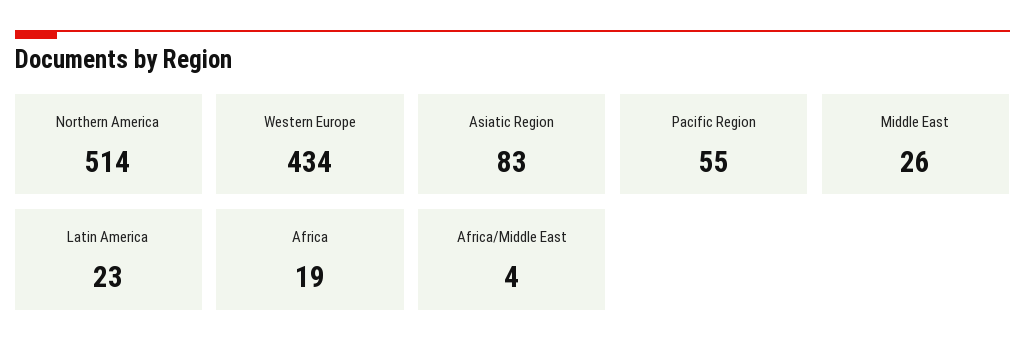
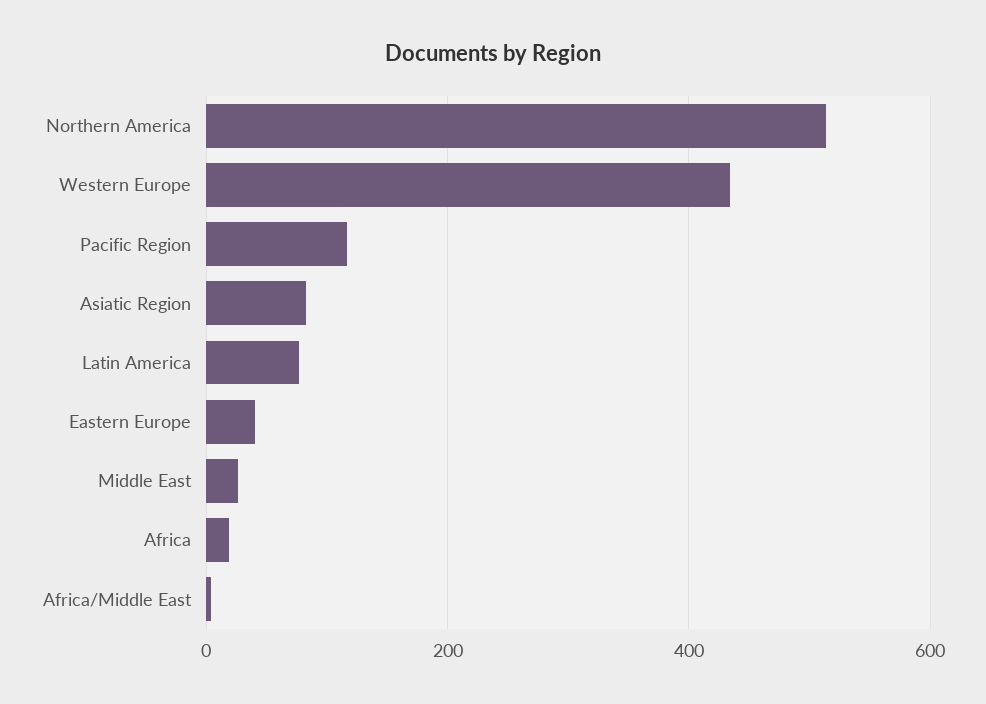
  {
    "Northern America": 514,
    "Western Europe": 434,
    "Asiatic Region": 83,
-   "Pacific Region": 55,
+   "Pacific Region": 120,
    "Middle East": 26,
-   "Latin America": 23,
+   "Latin America": 80,
    "Africa": 19,
-   "Africa/Middle East": 4
+   "Africa/Middle East": 4,
+   "Eastern Europe": 40
  }

